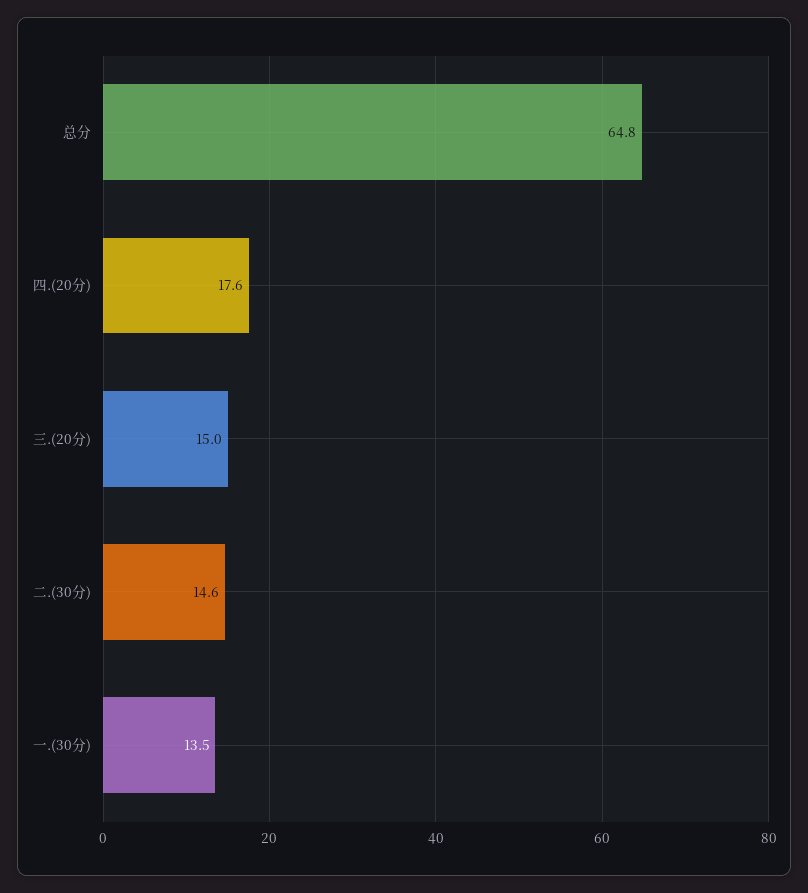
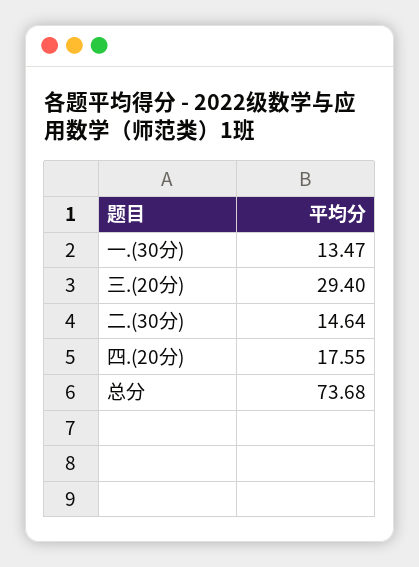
  {
-   "总分": 64.8,
+   "总分": 73.68,
    "四.(20分)": 17.55,
-   "三.(20分)": 15,
+   "三.(20分)": 29.4,
    "二.(30分)": 14.64,
    "一.(30分)": 13.47
  }

